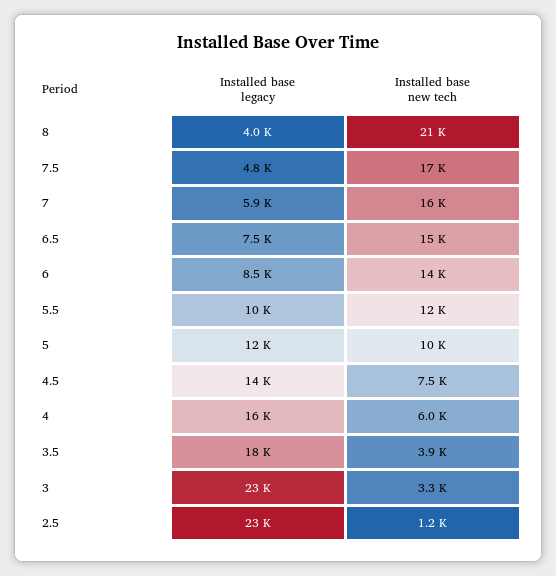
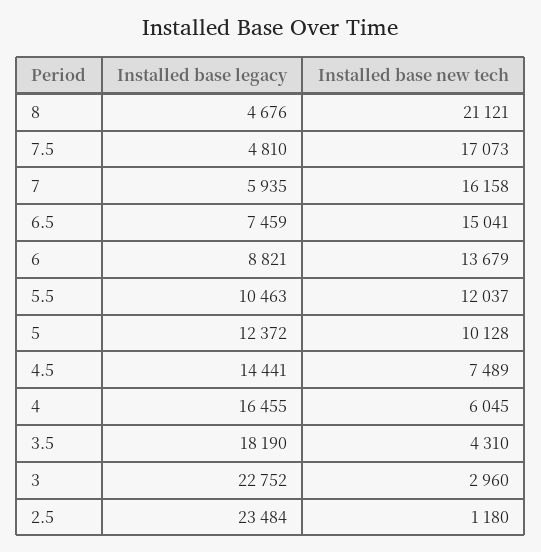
  {
    "Installed base legacy": {
-     "8": 4000,
+     "8": 4676,
      "7.5": 4810,
      "7": 5935,
      "6.5": 7459,
-     "6": 8500,
+     "6": 8821,
      "5.5": 10463,
      "5": 12372,
      "4.5": 14441,
      "4": 16455,
      "3.5": 18190,
      "3": 22752,
      "2.5": 23484
    },
    "Installed base new tech": {
      "8": 21121,
      "7.5": 17073,
      "7": 16158,
      "6.5": 15041,
      "6": 13679,
      "5.5": 12037,
      "5": 10128,
      "4.5": 7489,
      "4": 6045,
-     "3.5": 3900,
+     "3.5": 4310,
-     "3": 3300,
+     "3": 2960,
      "2.5": 1180
    }
  }

